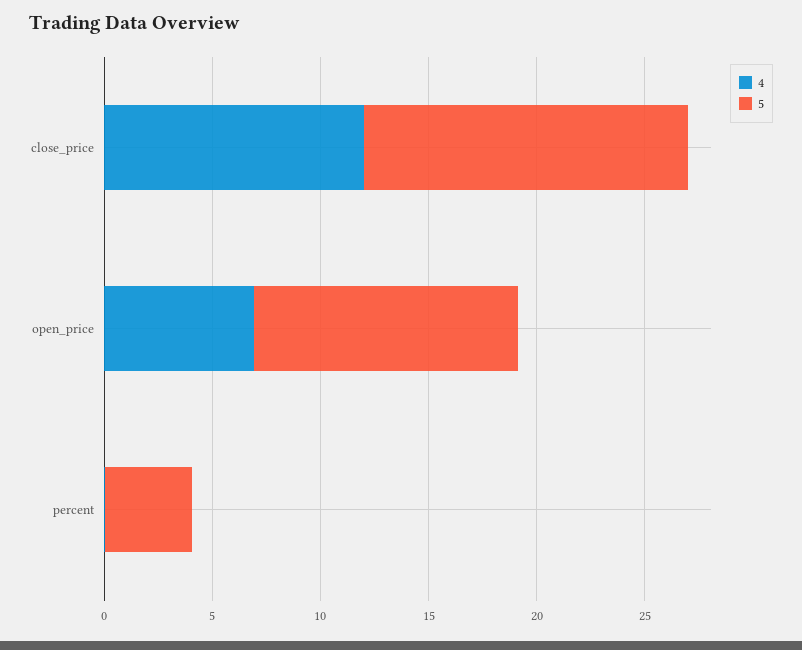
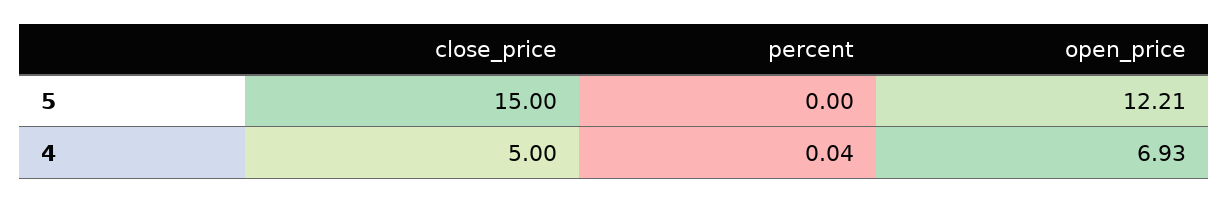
  {
    "4": {
-     "close_price": 12,
+     "close_price": 5,
      "open_price": 6.93,
      "percent": 0.04
    },
    "5": {
      "close_price": 15,
      "open_price": 12.21,
-     "percent": 4
+     "percent": 0
    }
  }

